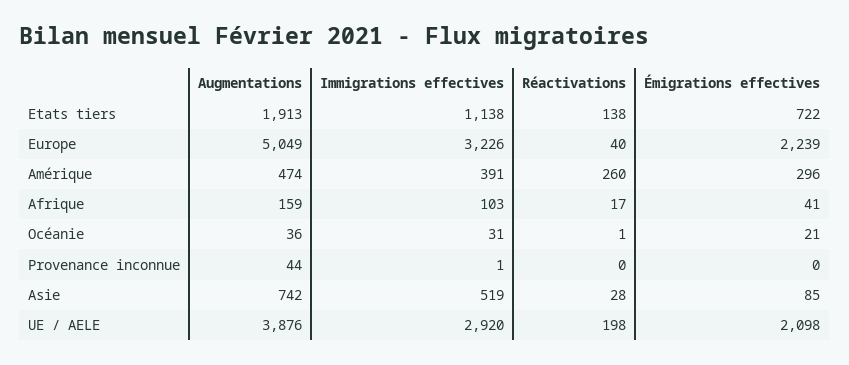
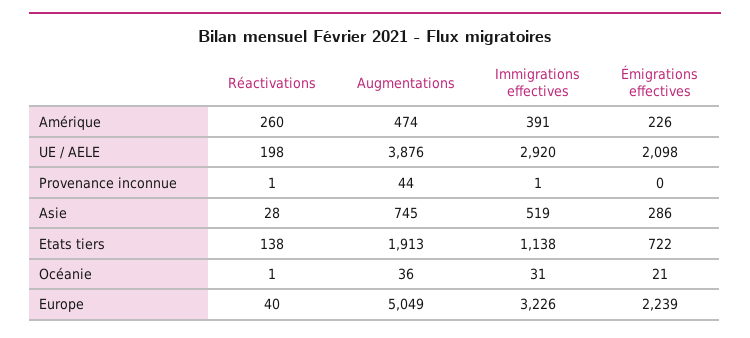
  {
    "Augmentations": {
      "Etats tiers": 1913,
      "Europe": 5049,
      "Amérique": 474,
-     "Afrique": 159,
      "Océanie": 36,
      "Provenance inconnue": 44,
-     "Asie": 742,
+     "Asie": 745,
      "UE / AELE": 3876
    },
    "Immigrations effectives": {
      "Etats tiers": 1138,
      "Europe": 3226,
      "Amérique": 391,
-     "Afrique": 103,
      "Océanie": 31,
      "Provenance inconnue": 1,
      "Asie": 519,
      "UE / AELE": 2920
    },
    "Réactivations": {
      "Etats tiers": 138,
      "Europe": 40,
      "Amérique": 260,
-     "Afrique": 17,
      "Océanie": 1,
-     "Provenance inconnue": 0,
+     "Provenance inconnue": 1,
      "Asie": 28,
      "UE / AELE": 198
    },
    "Émigrations effectives": {
      "Etats tiers": 722,
      "Europe": 2239,
-     "Amérique": 296,
+     "Amérique": 226,
-     "Afrique": 41,
      "Océanie": 21,
      "Provenance inconnue": 0,
-     "Asie": 85,
+     "Asie": 286,
      "UE / AELE": 2098
    }
  }

